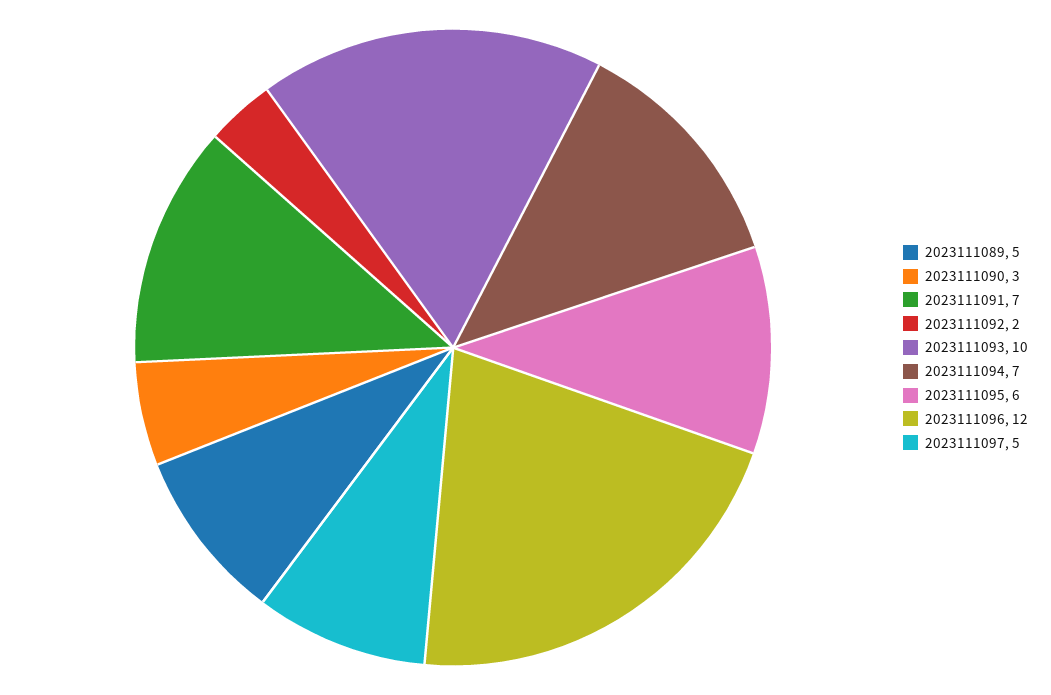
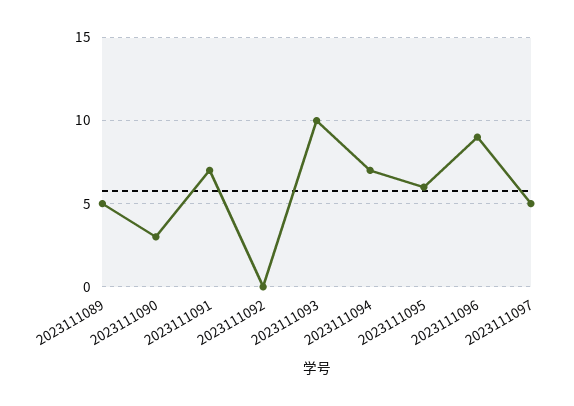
  {
    "2023111089": 5,
    "2023111090": 3,
    "2023111091": 7,
-   "2023111092": 2,
+   "2023111092": 0,
    "2023111093": 10,
    "2023111094": 7,
    "2023111095": 6,
-   "2023111096": 12,
+   "2023111096": 9,
    "2023111097": 5
  }

